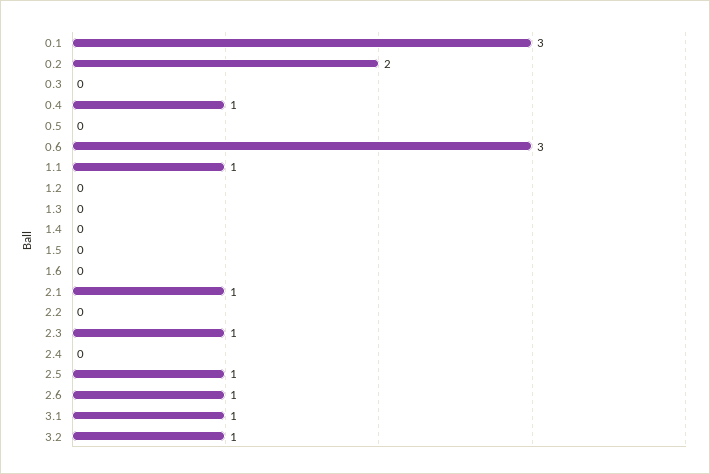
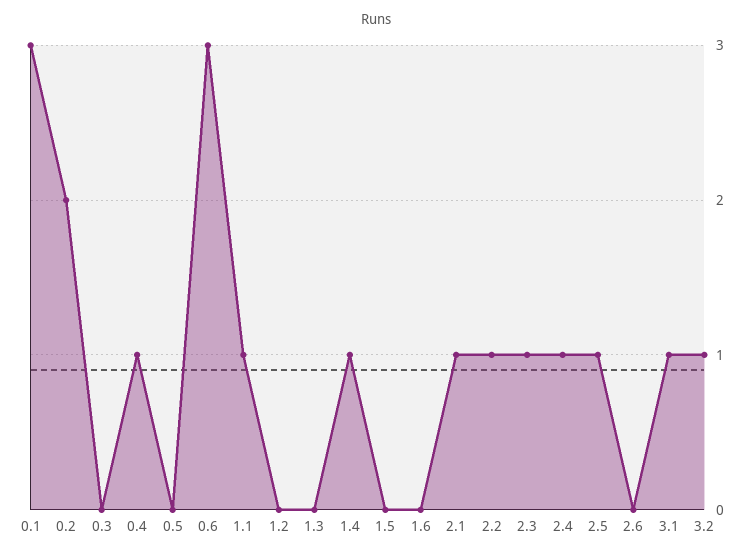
  {
    "0.1": 3,
    "0.2": 2,
    "0.3": 0,
    "0.4": 1,
    "0.5": 0,
    "0.6": 3,
    "1.1": 1,
    "1.2": 0,
    "1.3": 0,
-   "1.4": 0,
+   "1.4": 1,
    "1.5": 0,
    "1.6": 0,
    "2.1": 1,
-   "2.2": 0,
+   "2.2": 1,
    "2.3": 1,
-   "2.4": 0,
+   "2.4": 1,
    "2.5": 1,
-   "2.6": 1,
+   "2.6": 0,
    "3.1": 1,
    "3.2": 1
  }

